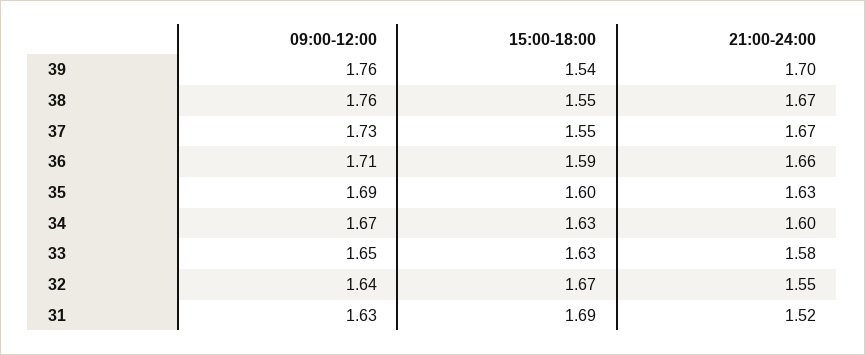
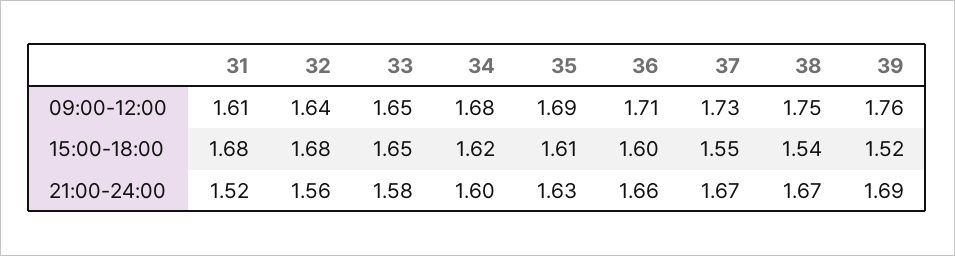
  {
    "09:00-12:00": {
      "39": 1.76,
-     "38": 1.76,
+     "38": 1.75,
      "37": 1.73,
      "36": 1.71,
      "35": 1.69,
-     "34": 1.67,
+     "34": 1.68,
      "33": 1.65,
      "32": 1.64,
-     "31": 1.63
+     "31": 1.61
    },
    "15:00-18:00": {
-     "39": 1.54,
+     "39": 1.52,
-     "38": 1.55,
+     "38": 1.54,
      "37": 1.55,
-     "36": 1.59,
+     "36": 1.6,
-     "35": 1.6,
+     "35": 1.61,
-     "34": 1.63,
+     "34": 1.62,
-     "33": 1.63,
+     "33": 1.65,
-     "32": 1.67,
+     "32": 1.68,
-     "31": 1.69
+     "31": 1.68
    },
    "21:00-24:00": {
-     "39": 1.7,
+     "39": 1.69,
      "38": 1.67,
      "37": 1.67,
      "36": 1.66,
      "35": 1.63,
      "34": 1.6,
      "33": 1.58,
-     "32": 1.55,
+     "32": 1.56,
      "31": 1.52
    }
  }

